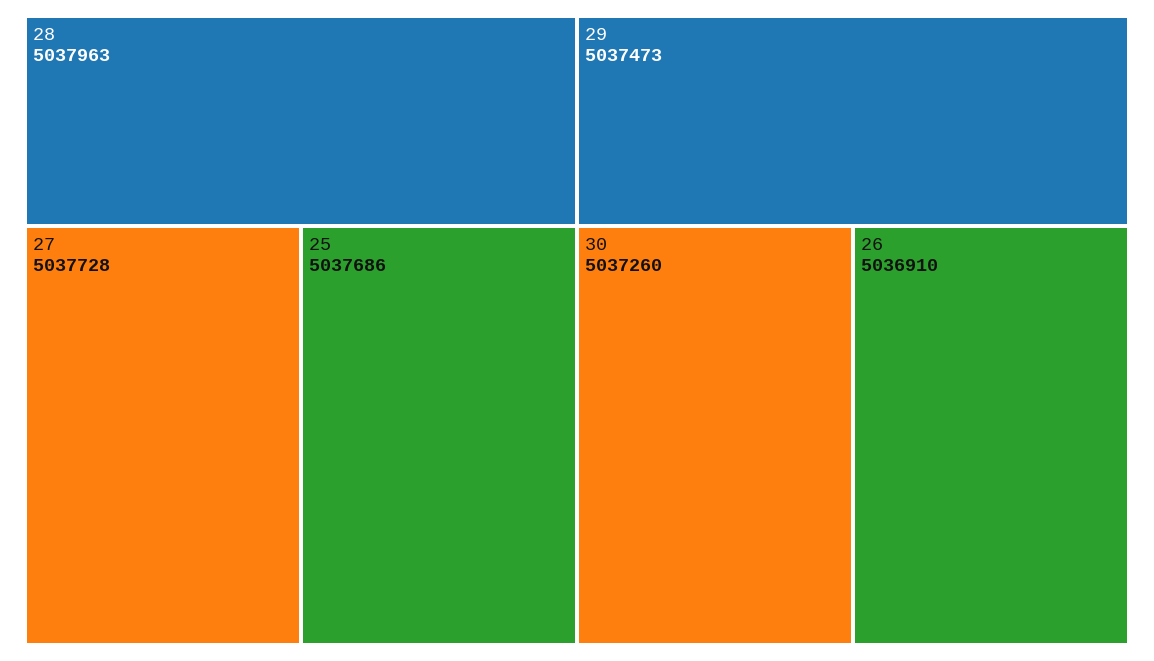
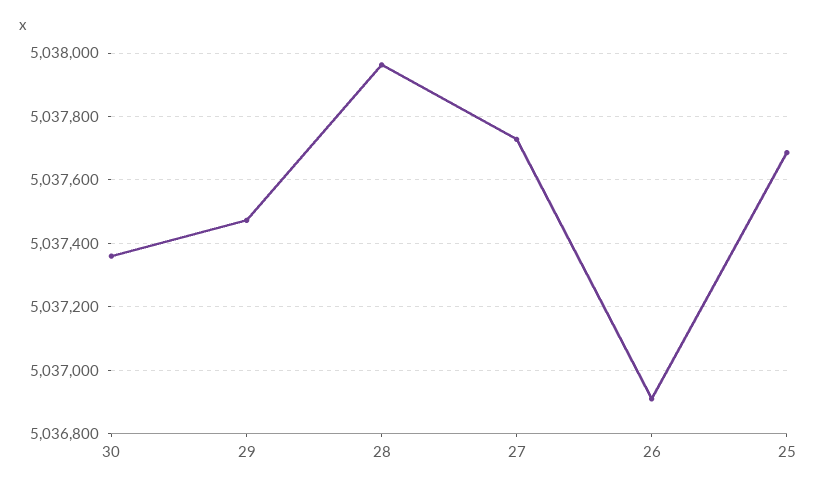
  {
    "28": 5037963,
    "27": 5037728,
    "25": 5037686,
    "29": 5037473,
-   "30": 5037260,
+   "30": 5037360,
    "26": 5036910
  }

